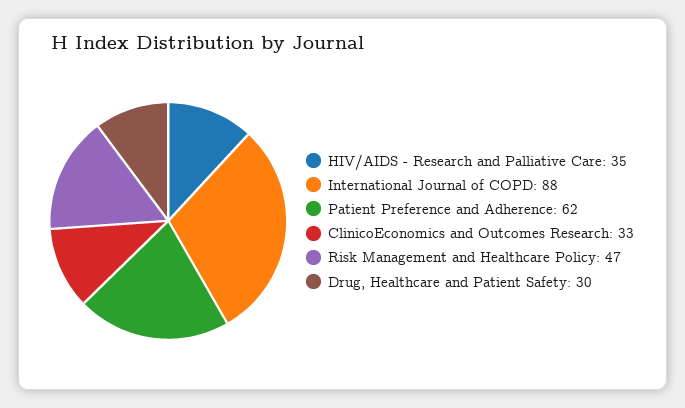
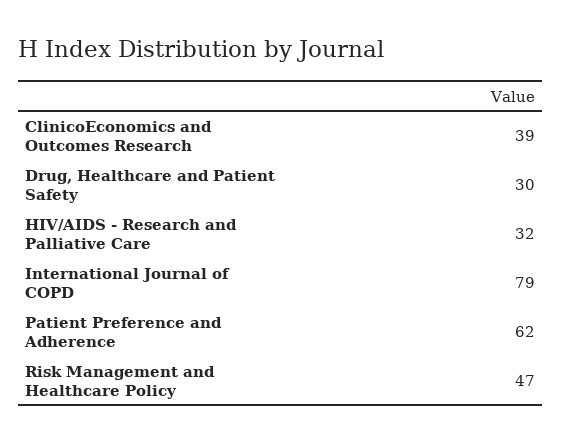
  {
-   "HIV/AIDS - Research and Palliative Care": 35,
+   "HIV/AIDS - Research and Palliative Care": 32,
-   "International Journal of COPD": 88,
+   "International Journal of COPD": 79,
    "Patient Preference and Adherence": 62,
-   "ClinicoEconomics and Outcomes Research": 33,
+   "ClinicoEconomics and Outcomes Research": 39,
    "Risk Management and Healthcare Policy": 47,
    "Drug, Healthcare and Patient Safety": 30
  }

